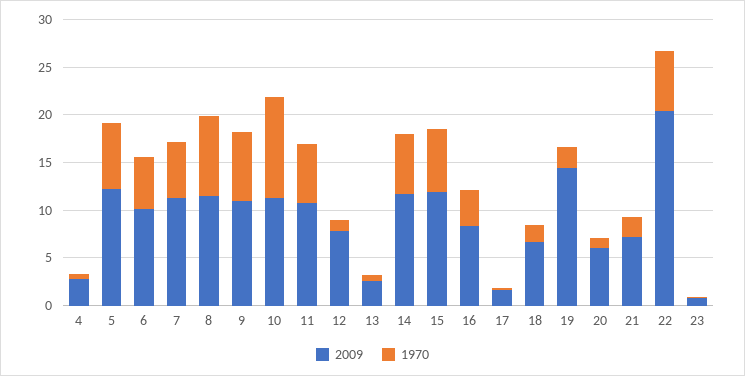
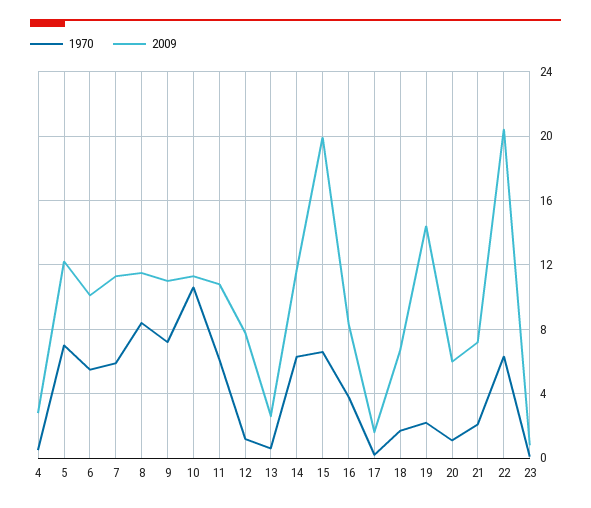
  {
    "2009": {
      "4": 3,
      "5": 12,
      "6": 10,
      "7": 11.5,
      "8": 11.5,
      "9": 11,
      "10": 11.5,
      "11": 11,
      "12": 8,
      "13": 2.5,
      "14": 11.5,
-     "15": 12,
+     "15": 20,
      "16": 8.5,
      "17": 1.5,
      "18": 6.5,
      "19": 14.5,
      "20": 6,
      "21": 7,
      "22": 20.5,
      "23": 1
    },
    "1970": {
      "4": 0.5,
      "5": 7,
      "6": 5.5,
      "7": 6,
      "8": 8.5,
      "9": 7,
      "10": 10.5,
      "11": 6,
      "12": 1,
      "13": 0.5,
      "14": 6.5,
      "15": 6.5,
      "16": 4,
      "17": 0,
      "18": 1.5,
      "19": 2,
      "20": 1,
      "21": 2,
      "22": 6.5,
      "23": 0
    }
  }

